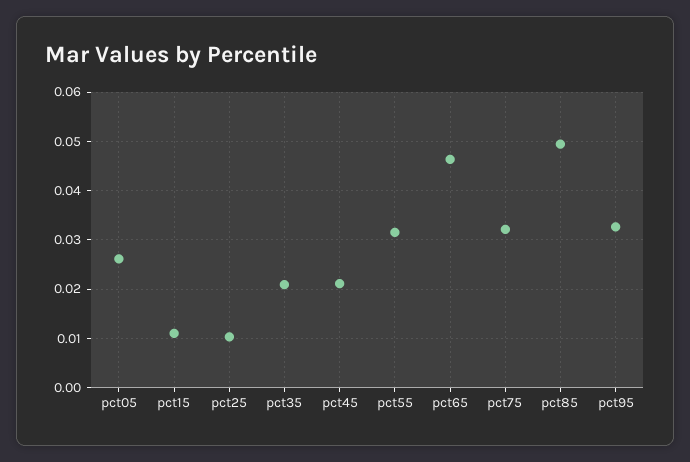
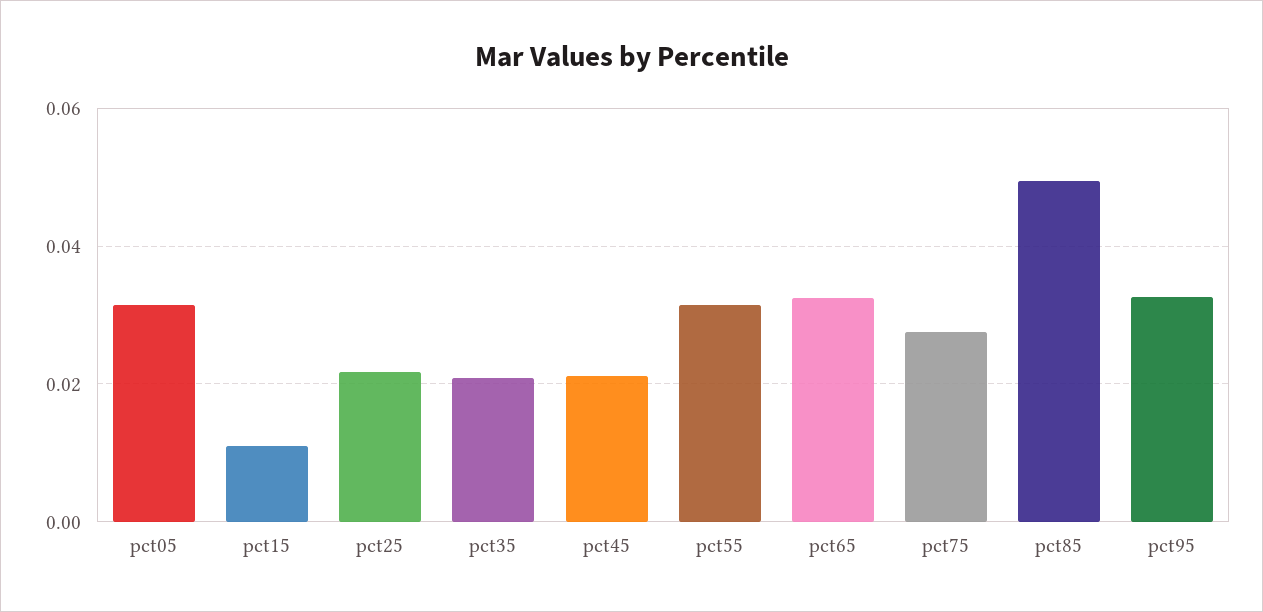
  {
-   "pct05": 0.026,
+   "pct05": 0.032,
    "pct15": 0.012,
-   "pct25": 0.01,
+   "pct25": 0.022,
    "pct35": 0.02,
    "pct45": 0.022,
    "pct55": 0.032,
-   "pct65": 0.046,
+   "pct65": 0.032,
-   "pct75": 0.032,
+   "pct75": 0.028,
    "pct85": 0.05,
    "pct95": 0.032
  }

